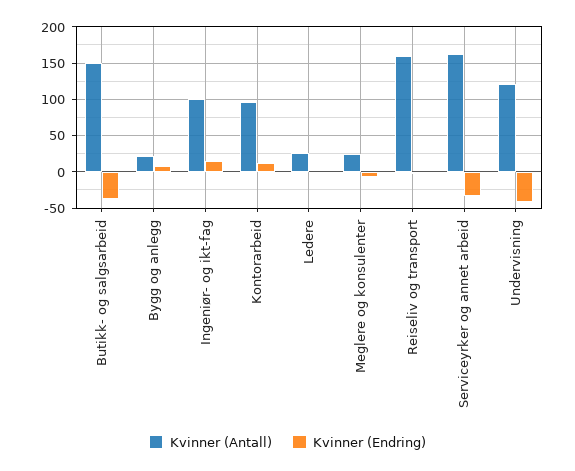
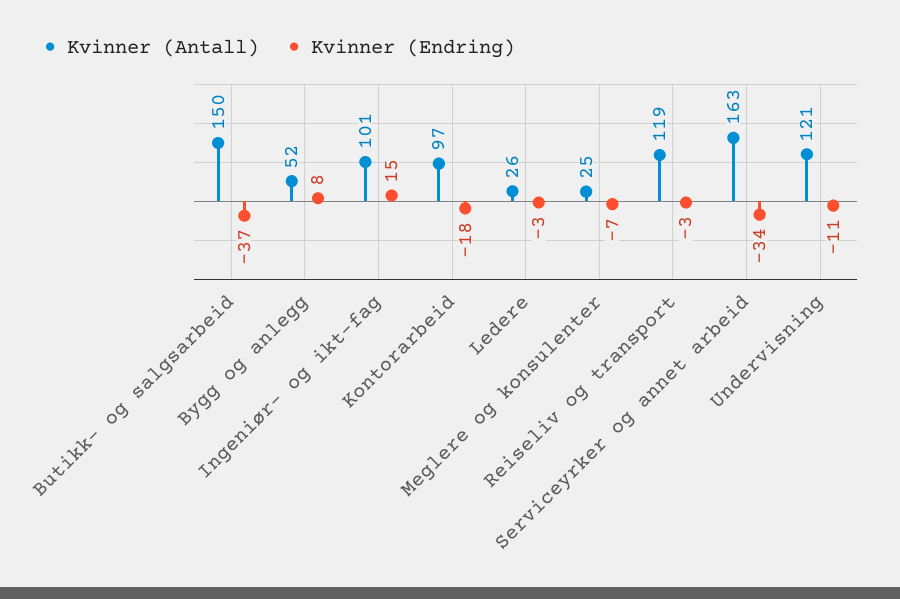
  {
    "Kvinner (Antall)": {
      "Butikk- og salgsarbeid": 150,
-     "Bygg og anlegg": 20,
+     "Bygg og anlegg": 52,
      "Ingeniør- og ikt-fag": 101,
      "Kontorarbeid": 97,
      "Ledere": 26,
      "Meglere og konsulenter": 25,
-     "Reiseliv og transport": 160,
+     "Reiseliv og transport": 119,
      "Serviceyrker og annet arbeid": 163,
      "Undervisning": 121
    },
    "Kvinner (Endring)": {
      "Butikk- og salgsarbeid": -37,
      "Bygg og anlegg": 8,
      "Ingeniør- og ikt-fag": 15,
-     "Kontorarbeid": 10,
+     "Kontorarbeid": -18,
      "Ledere": -3,
      "Meglere og konsulenter": -7,
      "Reiseliv og transport": -3,
      "Serviceyrker og annet arbeid": -34,
-     "Undervisning": -40
+     "Undervisning": -11
    }
  }

